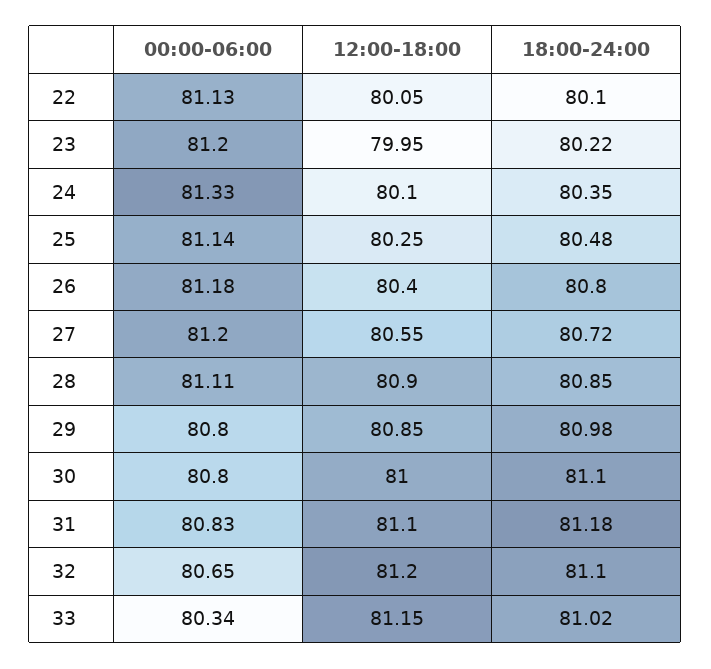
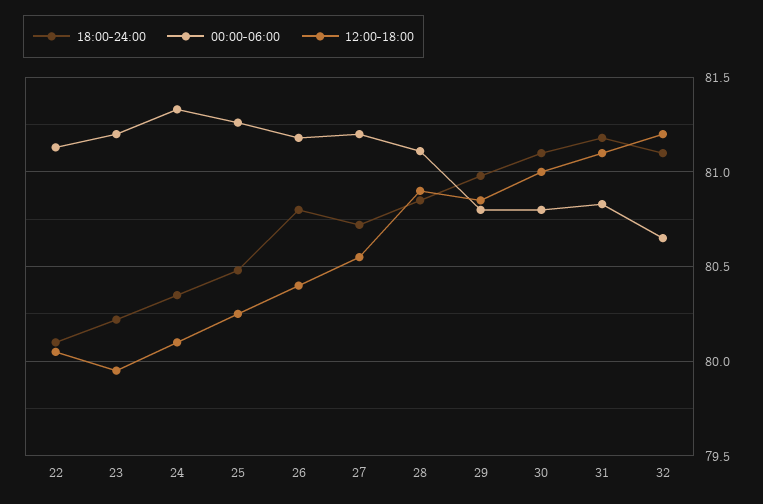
  {
    "00:00-06:00": {
      "22": 81.13,
      "23": 81.2,
      "24": 81.33,
-     "25": 81.14,
+     "25": 81.25,
      "26": 81.18,
      "27": 81.2,
      "28": 81.11,
      "29": 80.8,
      "30": 80.8,
      "31": 80.83,
-     "32": 80.65,
+     "32": 80.65
-     "33": 80.34
    },
    "12:00-18:00": {
      "22": 80.05,
      "23": 79.95,
      "24": 80.1,
      "25": 80.25,
      "26": 80.4,
      "27": 80.55,
      "28": 80.9,
      "29": 80.85,
      "30": 81,
      "31": 81.1,
-     "32": 81.2,
+     "32": 81.2
-     "33": 81.15
    },
    "18:00-24:00": {
      "22": 80.1,
      "23": 80.22,
      "24": 80.35,
      "25": 80.48,
      "26": 80.8,
      "27": 80.72,
      "28": 80.85,
      "29": 80.98,
      "30": 81.1,
      "31": 81.18,
-     "32": 81.1,
+     "32": 81.1
-     "33": 81.02
    }
  }

